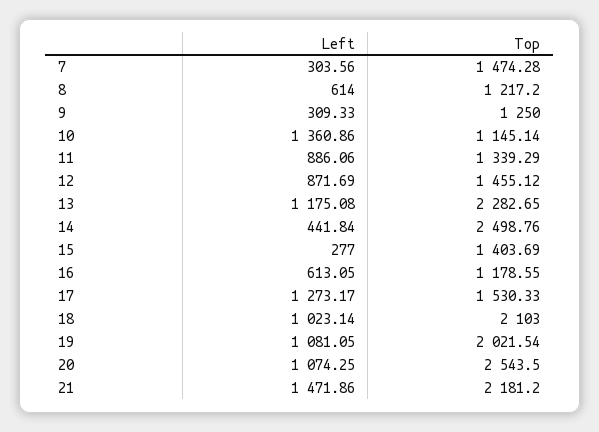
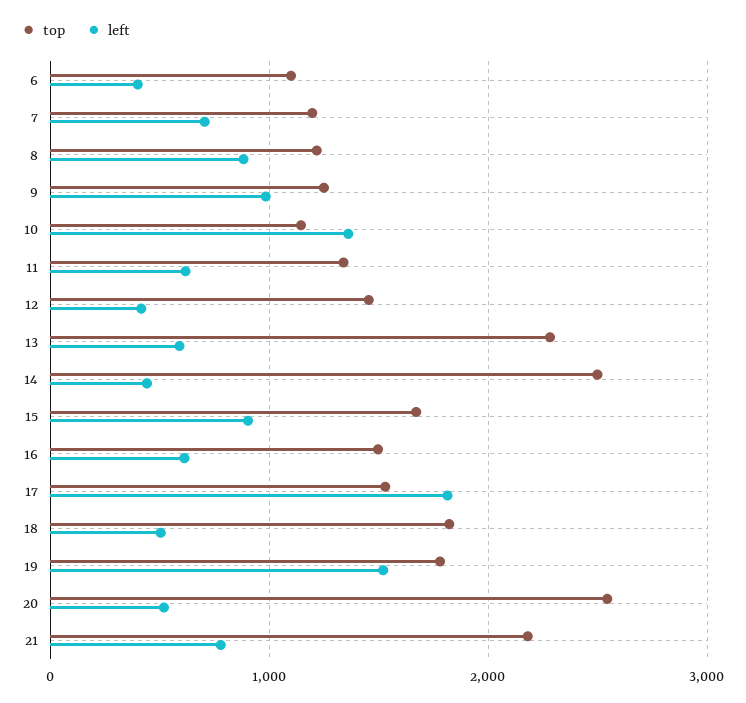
  {
    "Left": {
-     "7": 303.56,
+     "7": 700,
-     "8": 614,
+     "8": 900,
-     "9": 309.33,
+     "9": 1000,
      "10": 1360.86,
-     "11": 886.06,
+     "11": 600,
-     "12": 871.69,
+     "12": 400,
-     "13": 1175.08,
+     "13": 600,
      "14": 441.84,
-     "15": 277,
+     "15": 900,
      "16": 613.05,
-     "17": 1273.17,
+     "17": 1800,
-     "18": 1023.14,
+     "18": 500,
-     "19": 1081.05,
+     "19": 1500,
-     "20": 1074.25,
+     "20": 500,
-     "21": 1471.86
+     "21": 800,
+     "6": 400
    },
    "Top": {
-     "7": 1474.28,
+     "7": 1200,
      "8": 1217.2,
      "9": 1250,
      "10": 1145.14,
      "11": 1339.29,
      "12": 1455.12,
      "13": 2282.65,
      "14": 2498.76,
-     "15": 1403.69,
+     "15": 1700,
-     "16": 1178.55,
+     "16": 1500,
      "17": 1530.33,
-     "18": 2103,
+     "18": 1800,
-     "19": 2021.54,
+     "19": 1800,
      "20": 2543.5,
-     "21": 2181.2
+     "21": 2181.2,
+     "6": 1100
    }
  }

